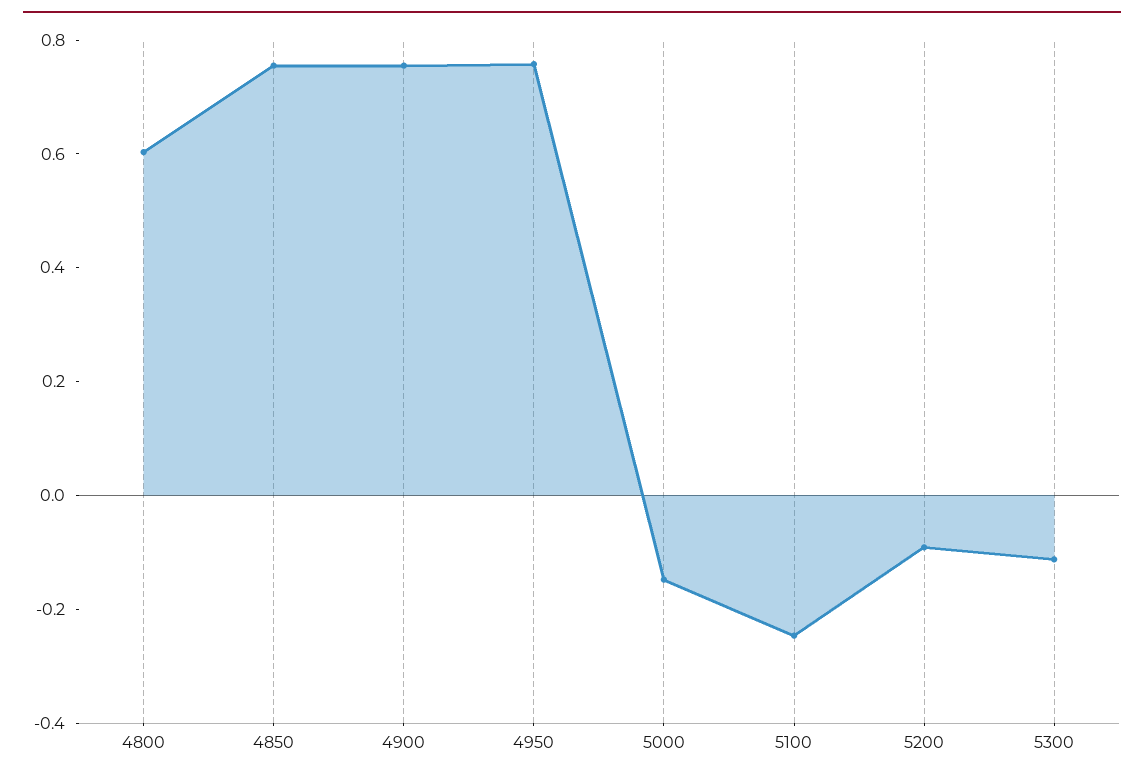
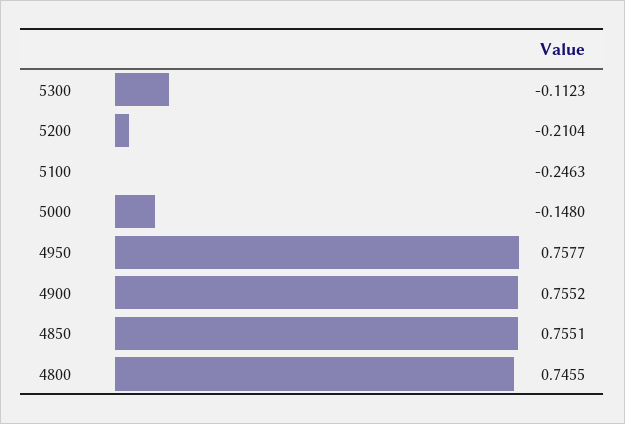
  {
-   "4800": 0.6,
+   "4800": 0.7455,
    "4850": 0.7551,
    "4900": 0.7552,
    "4950": 0.7577,
    "5000": -0.148,
    "5100": -0.2463,
-   "5200": -0.1,
+   "5200": -0.2104,
    "5300": -0.1123
  }

